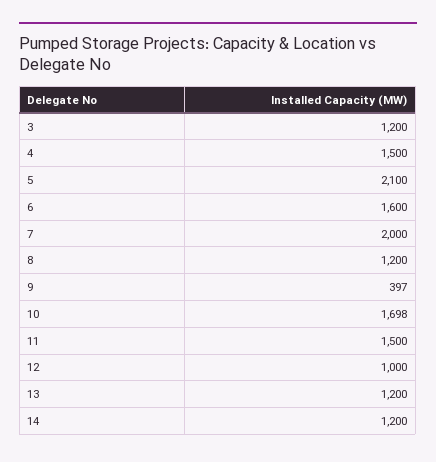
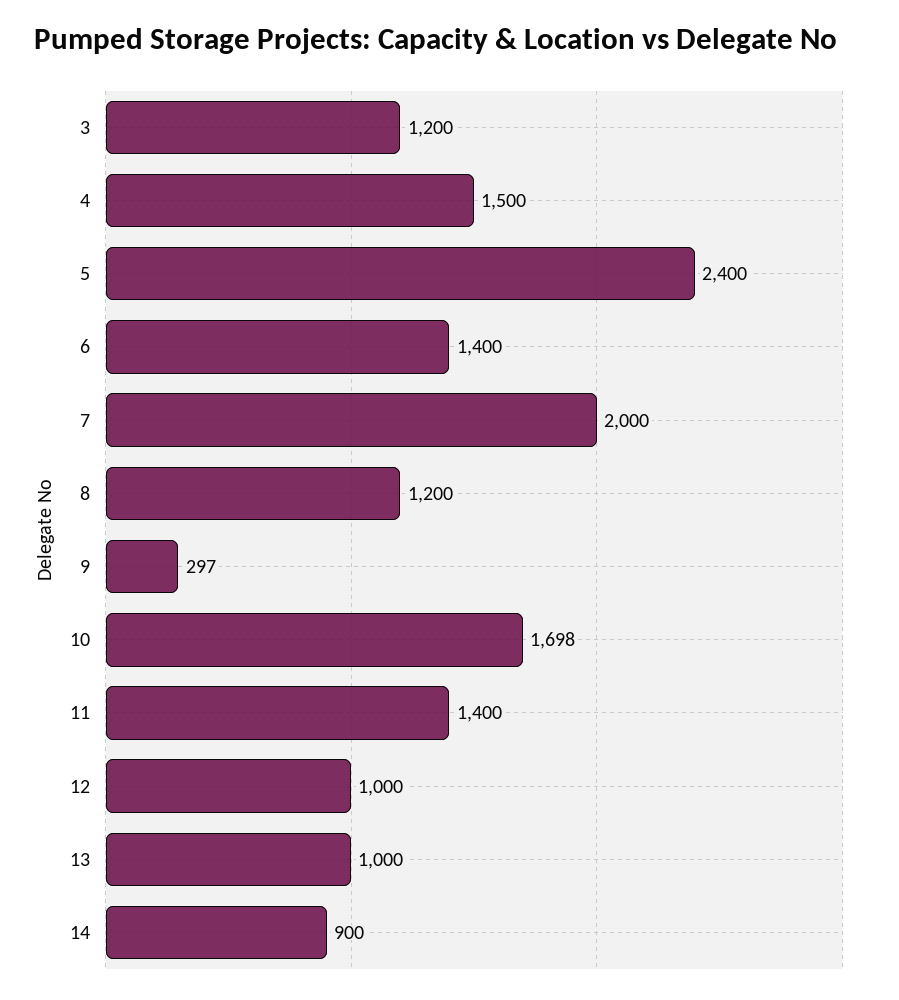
  {
    "3": 1200,
    "4": 1500,
-   "5": 2100,
+   "5": 2400,
-   "6": 1600,
+   "6": 1400,
    "7": 2000,
    "8": 1200,
-   "9": 397,
+   "9": 297,
    "10": 1698,
-   "11": 1500,
+   "11": 1400,
    "12": 1000,
-   "13": 1200,
+   "13": 1000,
-   "14": 1200
+   "14": 900
  }

